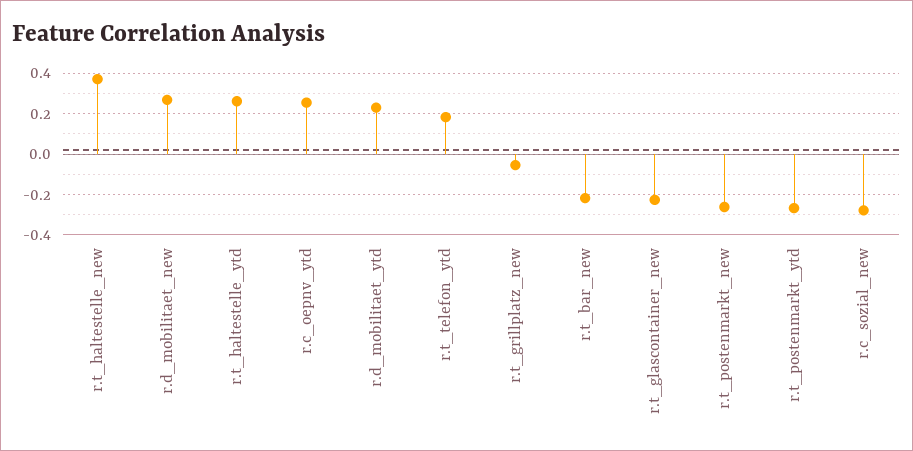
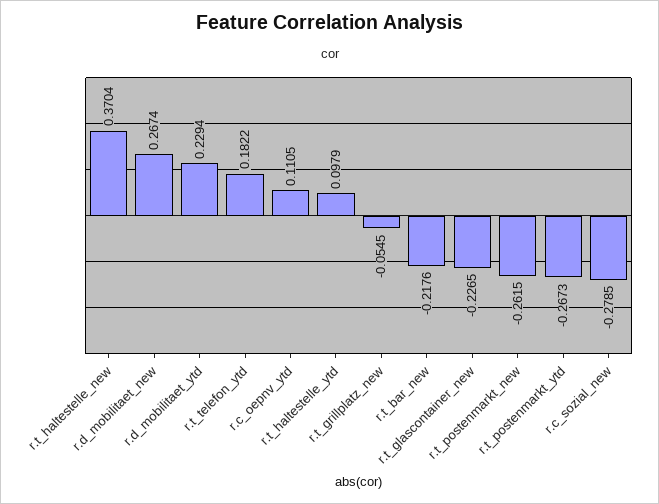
  {
    "r.t_haltestelle_new": 0.3704,
    "r.d_mobilitaet_new": 0.2674,
-   "r.t_haltestelle_ytd": 0.25,
+   "r.t_haltestelle_ytd": 0.0979,
-   "r.c_oepnv_ytd": 0.25,
+   "r.c_oepnv_ytd": 0.1105,
    "r.d_mobilitaet_ytd": 0.2294,
    "r.t_telefon_ytd": 0.1822,
    "r.t_grillplatz_new": -0.0545,
    "r.t_bar_new": -0.2176,
    "r.t_glascontainer_new": -0.2265,
    "r.t_postenmarkt_new": -0.2615,
    "r.t_postenmarkt_ytd": -0.2673,
    "r.c_sozial_new": -0.2785
  }

